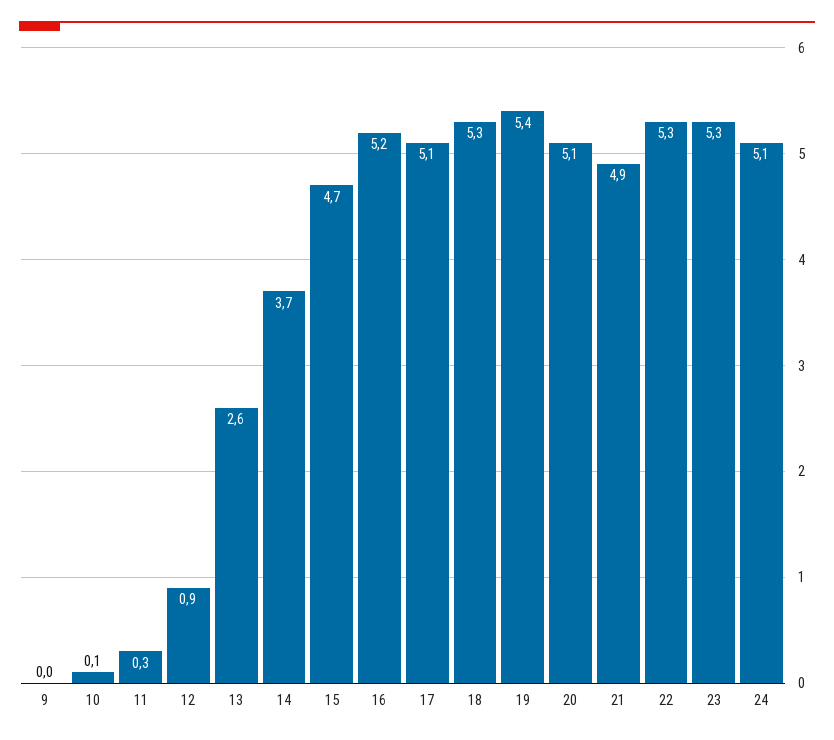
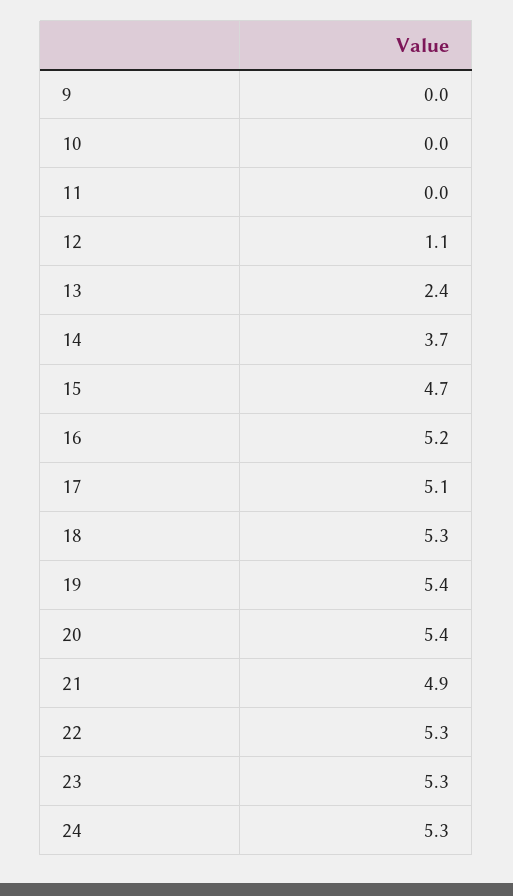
  {
    "9": 0,
-   "10": 0.1,
+   "10": 0,
-   "11": 0.3,
+   "11": 0,
-   "12": 0.9,
+   "12": 1.1,
-   "13": 2.6,
+   "13": 2.4,
    "14": 3.7,
    "15": 4.7,
    "16": 5.2,
    "17": 5.1,
    "18": 5.3,
    "19": 5.4,
-   "20": 5.1,
+   "20": 5.4,
    "21": 4.9,
    "22": 5.3,
    "23": 5.3,
-   "24": 5.1
+   "24": 5.3
  }

